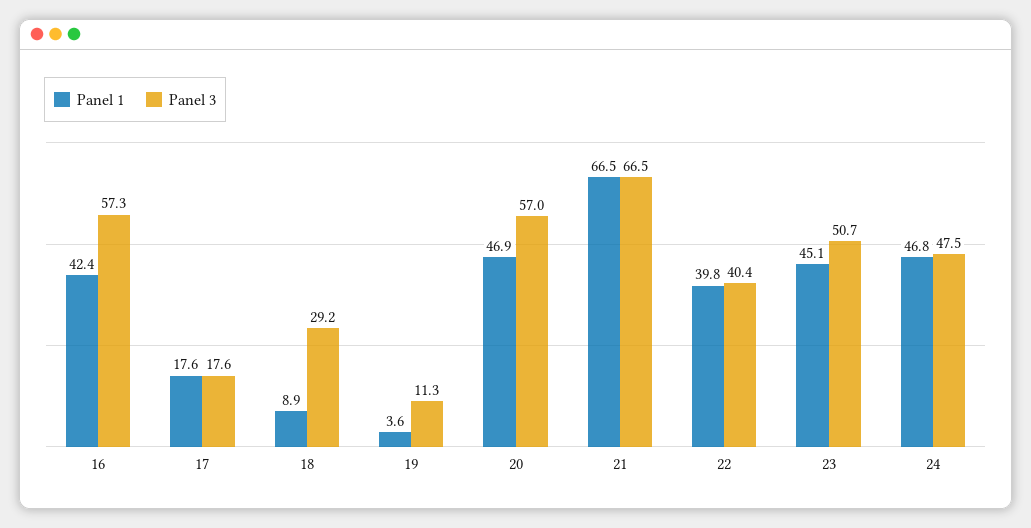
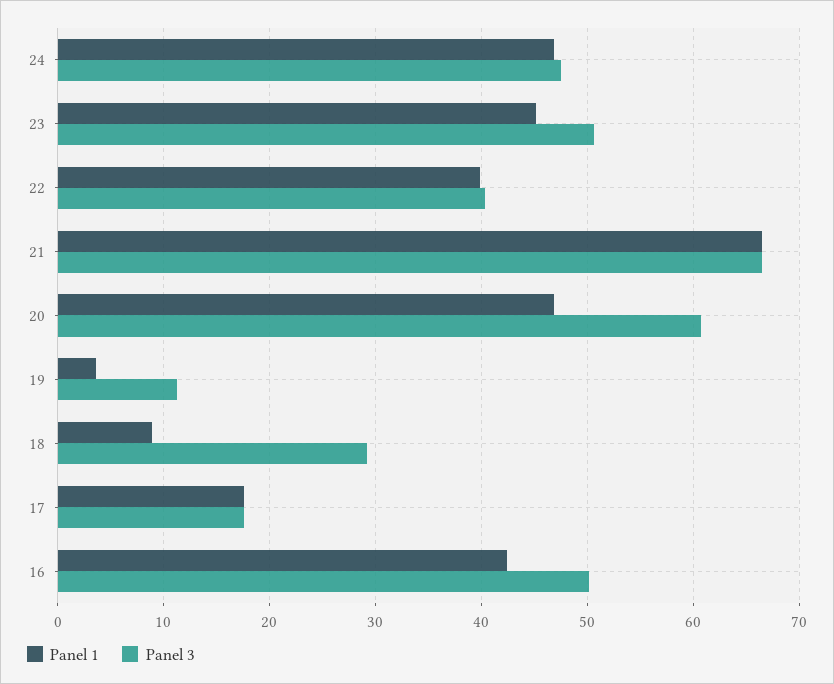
  {
    "Panel 1": {
      "16": 42.4,
      "17": 17.6,
      "18": 8.9,
      "19": 3.6,
      "20": 46.9,
      "21": 66.5,
      "22": 39.8,
      "23": 45.1,
      "24": 46.8
    },
    "Panel 3": {
-     "16": 57.3,
+     "16": 50,
      "17": 17.6,
      "18": 29.2,
      "19": 11.3,
-     "20": 57,
+     "20": 61,
      "21": 66.5,
      "22": 40.4,
      "23": 50.7,
      "24": 47.5
    }
  }

